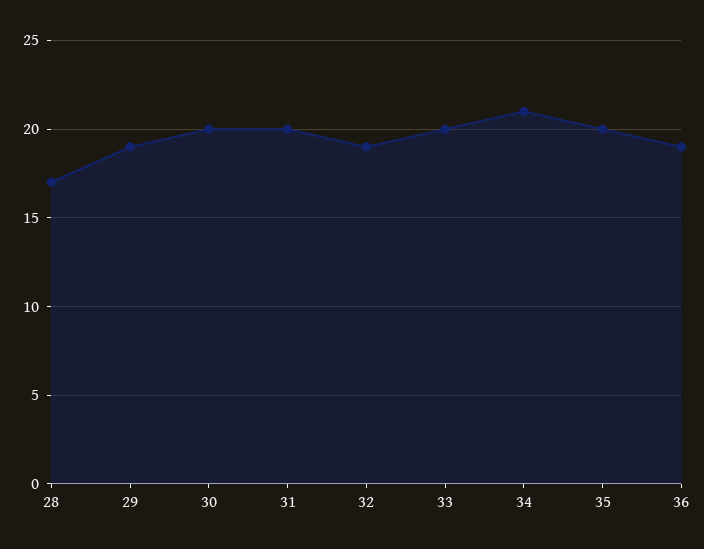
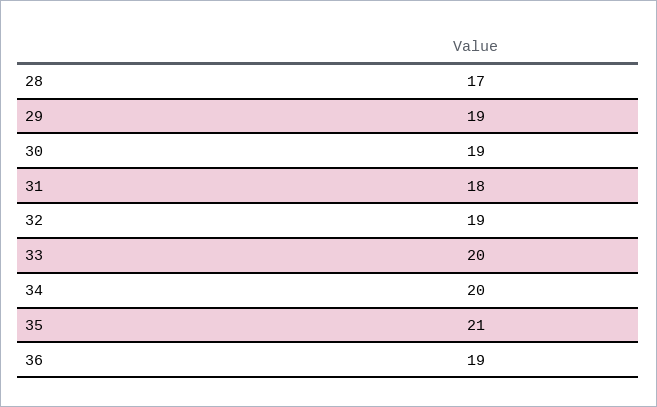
  {
    "28": 17,
    "29": 19,
-   "30": 20,
+   "30": 19,
-   "31": 20,
+   "31": 18,
    "32": 19,
    "33": 20,
-   "34": 21,
+   "34": 20,
-   "35": 20,
+   "35": 21,
    "36": 19
  }

